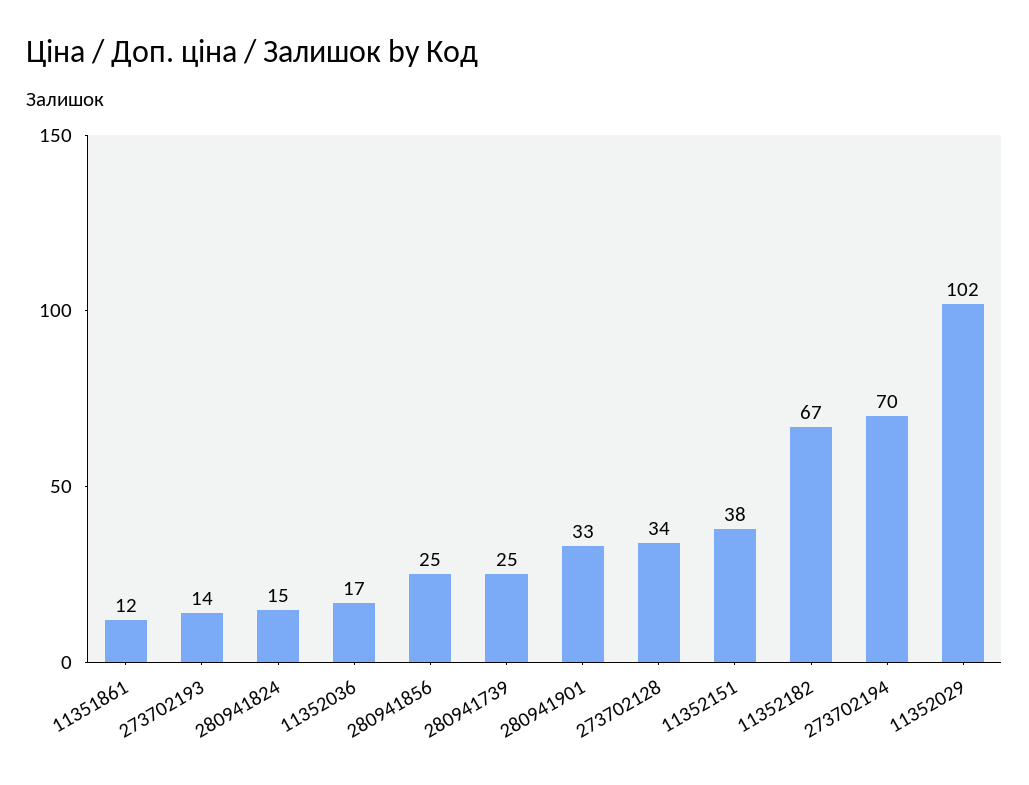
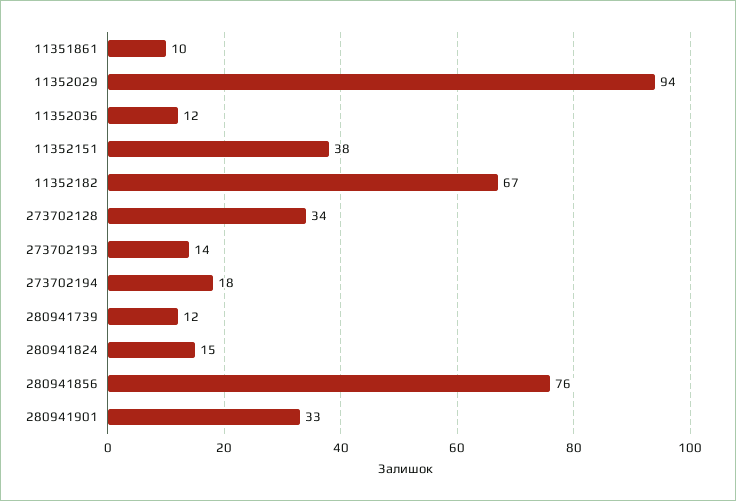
  {
-   "11351861": 12,
+   "11351861": 10,
    "273702193": 14,
    "280941824": 15,
-   "11352036": 17,
+   "11352036": 12,
-   "280941856": 25,
+   "280941856": 76,
-   "280941739": 25,
+   "280941739": 12,
    "280941901": 33,
    "273702128": 34,
    "11352151": 38,
    "11352182": 67,
-   "273702194": 70,
+   "273702194": 18,
-   "11352029": 102
+   "11352029": 94
  }

